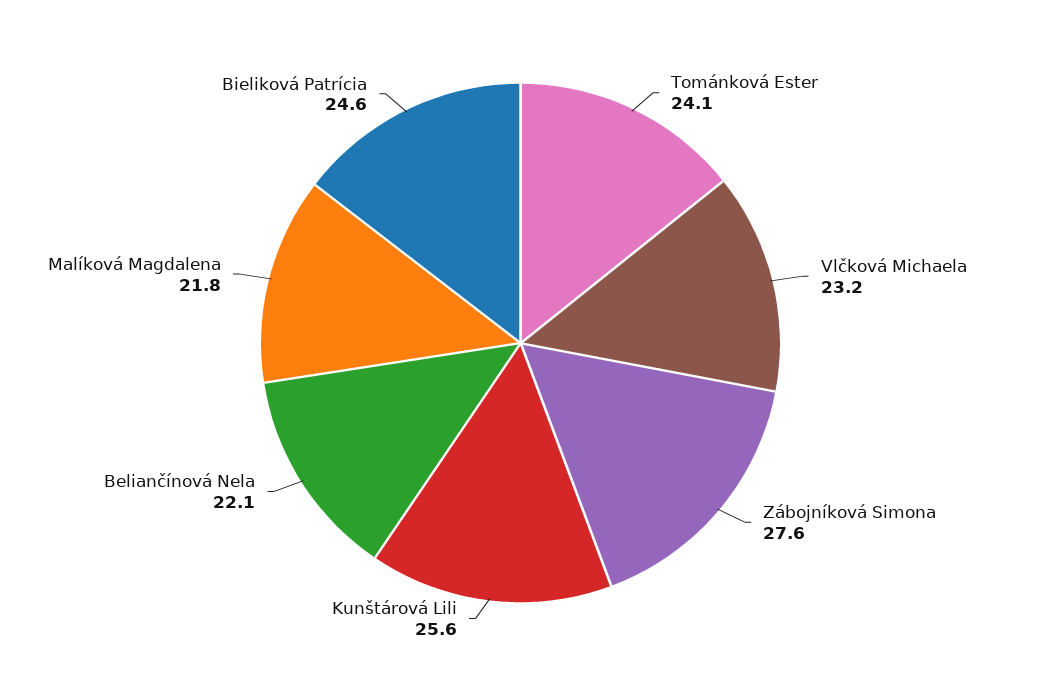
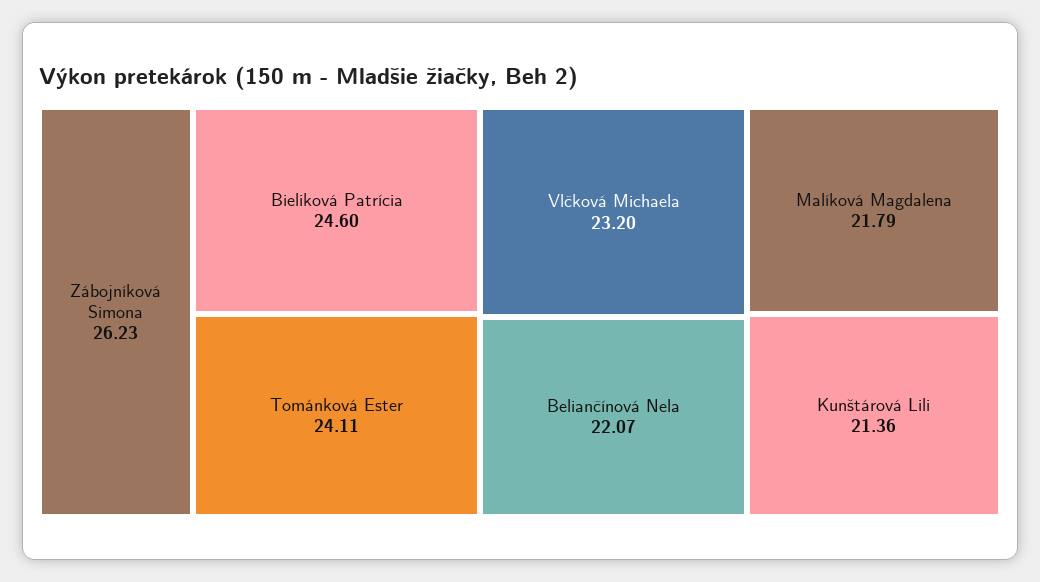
  {
    "Tománková Ester": 24.11,
    "Vlčková Michaela": 23.2,
-   "Zábojníková Simona": 27.6,
+   "Zábojníková Simona": 26.23,
-   "Kunštárová Lili": 25.6,
+   "Kunštárová Lili": 21.36,
    "Beliančínová Nela": 22.07,
    "Malíková Magdalena": 21.79,
    "Bieliková Patrícia": 24.6
  }

